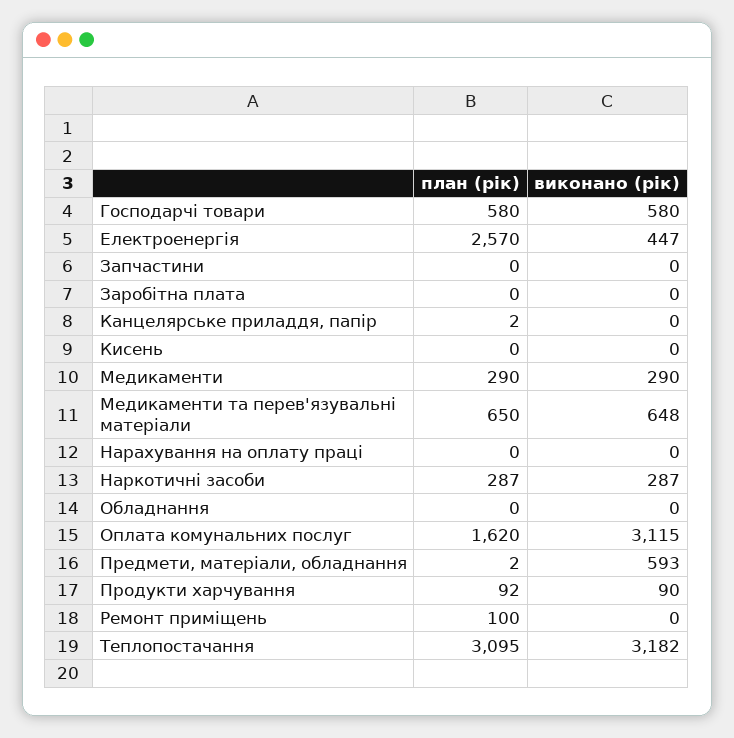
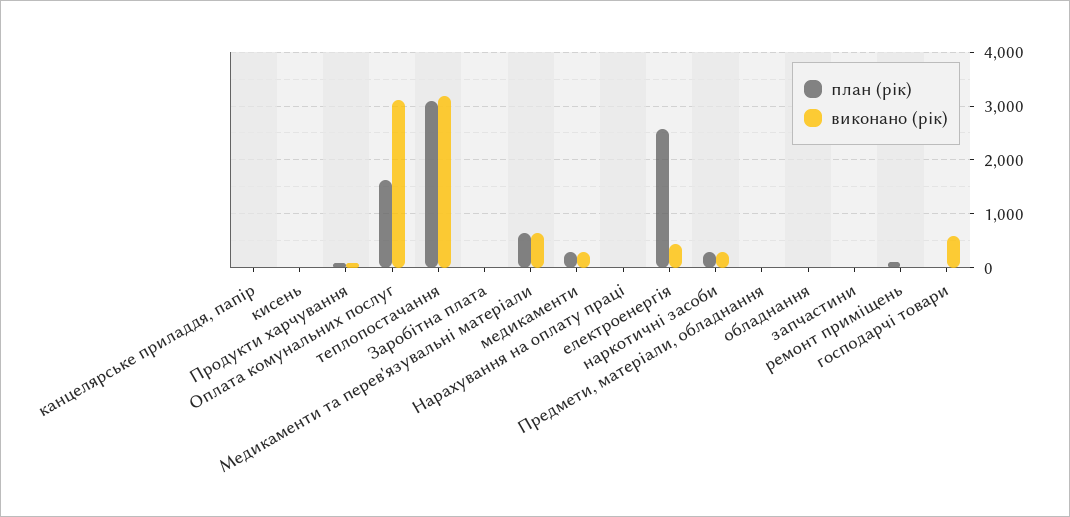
  {
    "план (рік)": {
-     "Господарчі товари": 580,
+     "Господарчі товари": 0,
      "Електроенергія": 2570,
      "Запчастини": 0,
      "Заробітна плата": 0,
      "Канцелярське приладдя, папір": 2,
      "Кисень": 0,
      "Медикаменти": 290,
      "Медикаменти та перев'язувальні матеріали": 650,
      "Нарахування на оплату праці": 0,
      "Наркотичні засоби": 287,
      "Обладнання": 0,
      "Оплата комунальних послуг": 1620,
      "Предмети, матеріали, обладнання": 2,
      "Продукти харчування": 92,
      "Ремонт приміщень": 100,
      "Теплопостачання": 3095
    },
    "виконано (рік)": {
      "Господарчі товари": 580,
      "Електроенергія": 447,
      "Запчастини": 0,
      "Заробітна плата": 0,
      "Канцелярське приладдя, папір": 0,
      "Кисень": 0,
      "Медикаменти": 290,
      "Медикаменти та перев'язувальні матеріали": 648,
      "Нарахування на оплату праці": 0,
      "Наркотичні засоби": 287,
      "Обладнання": 0,
      "Оплата комунальних послуг": 3115,
-     "Предмети, матеріали, обладнання": 593,
+     "Предмети, матеріали, обладнання": 0,
      "Продукти харчування": 90,
      "Ремонт приміщень": 0,
      "Теплопостачання": 3182
    }
  }

